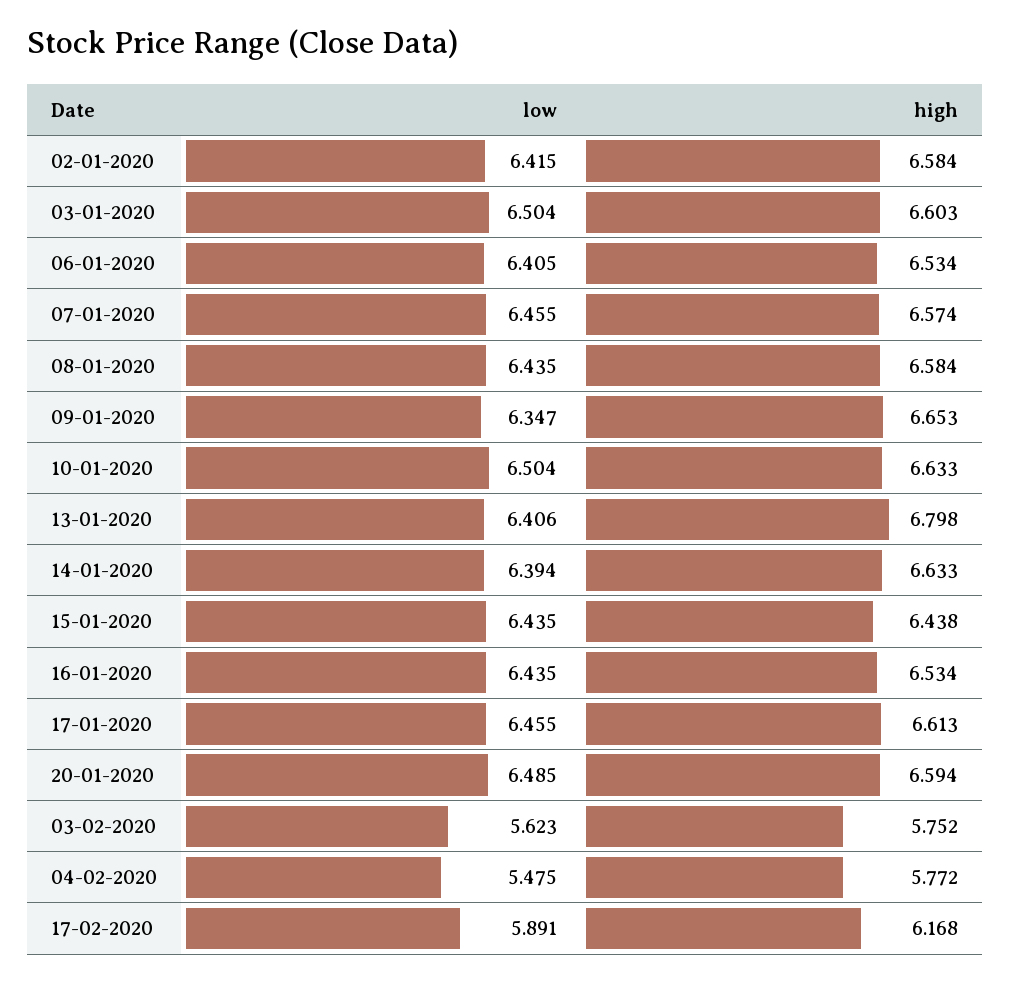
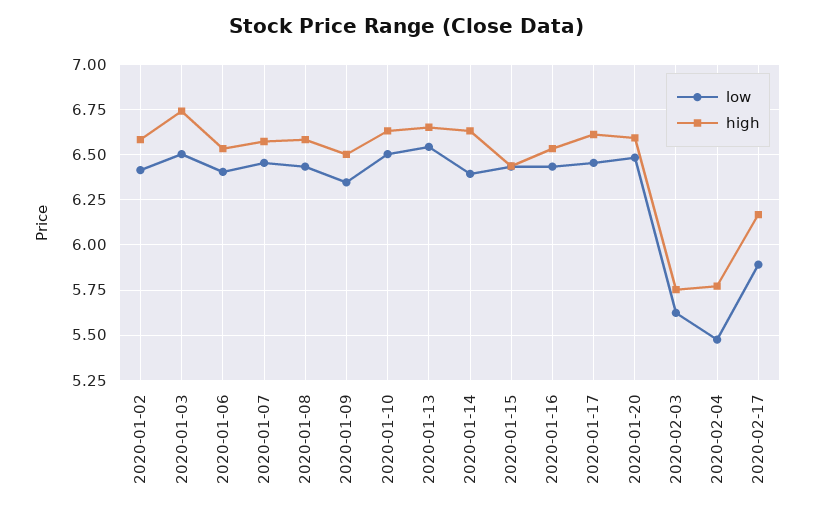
  {
    "low": {
      "02-01-2020": 6.415,
      "03-01-2020": 6.504,
      "06-01-2020": 6.405,
      "07-01-2020": 6.455,
      "08-01-2020": 6.435,
      "09-01-2020": 6.347,
      "10-01-2020": 6.504,
-     "13-01-2020": 6.406,
+     "13-01-2020": 6.55,
      "14-01-2020": 6.394,
      "15-01-2020": 6.435,
      "16-01-2020": 6.435,
      "17-01-2020": 6.455,
      "20-01-2020": 6.485,
      "03-02-2020": 5.623,
      "04-02-2020": 5.475,
      "17-02-2020": 5.891
    },
    "high": {
      "02-01-2020": 6.584,
-     "03-01-2020": 6.603,
+     "03-01-2020": 6.75,
      "06-01-2020": 6.534,
      "07-01-2020": 6.574,
      "08-01-2020": 6.584,
-     "09-01-2020": 6.653,
+     "09-01-2020": 6.5,
      "10-01-2020": 6.633,
-     "13-01-2020": 6.798,
+     "13-01-2020": 6.65,
      "14-01-2020": 6.633,
      "15-01-2020": 6.438,
      "16-01-2020": 6.534,
      "17-01-2020": 6.613,
      "20-01-2020": 6.594,
      "03-02-2020": 5.752,
      "04-02-2020": 5.772,
      "17-02-2020": 6.168
    }
  }

